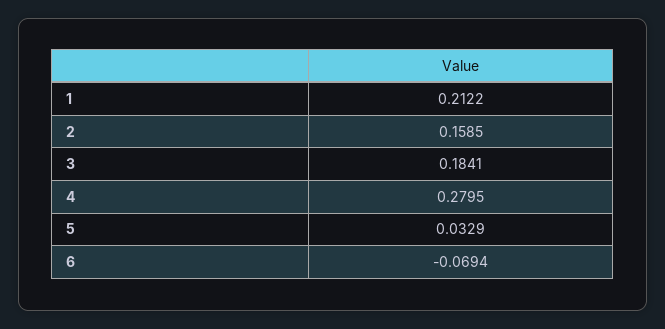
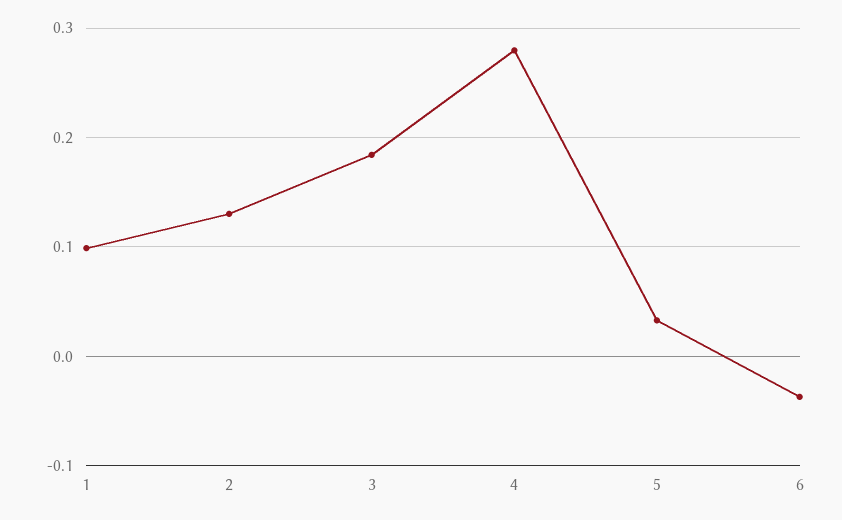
  {
-   "1": 0.2122,
+   "1": 0.1,
-   "2": 0.1585,
+   "2": 0.13,
    "3": 0.1841,
    "4": 0.2795,
    "5": 0.0329,
-   "6": -0.0694
+   "6": -0.04
  }

